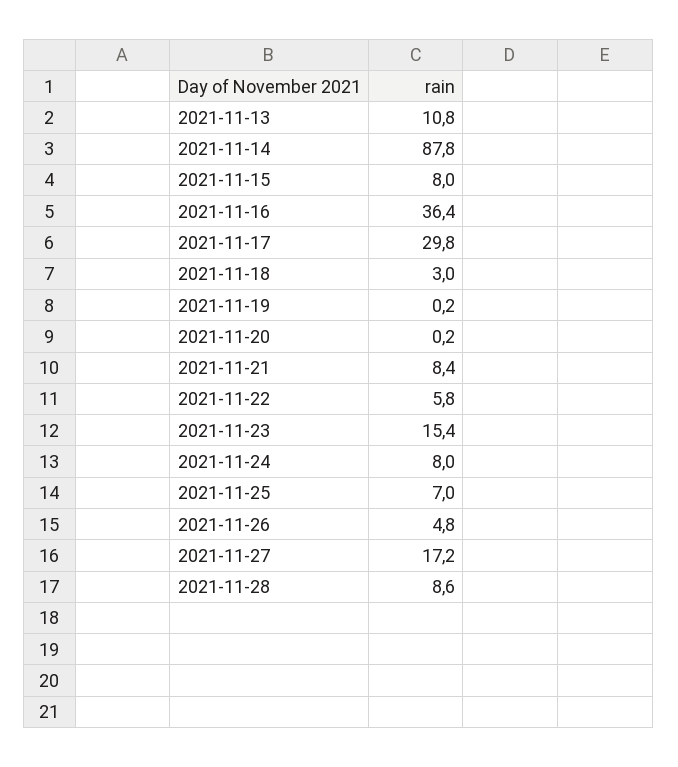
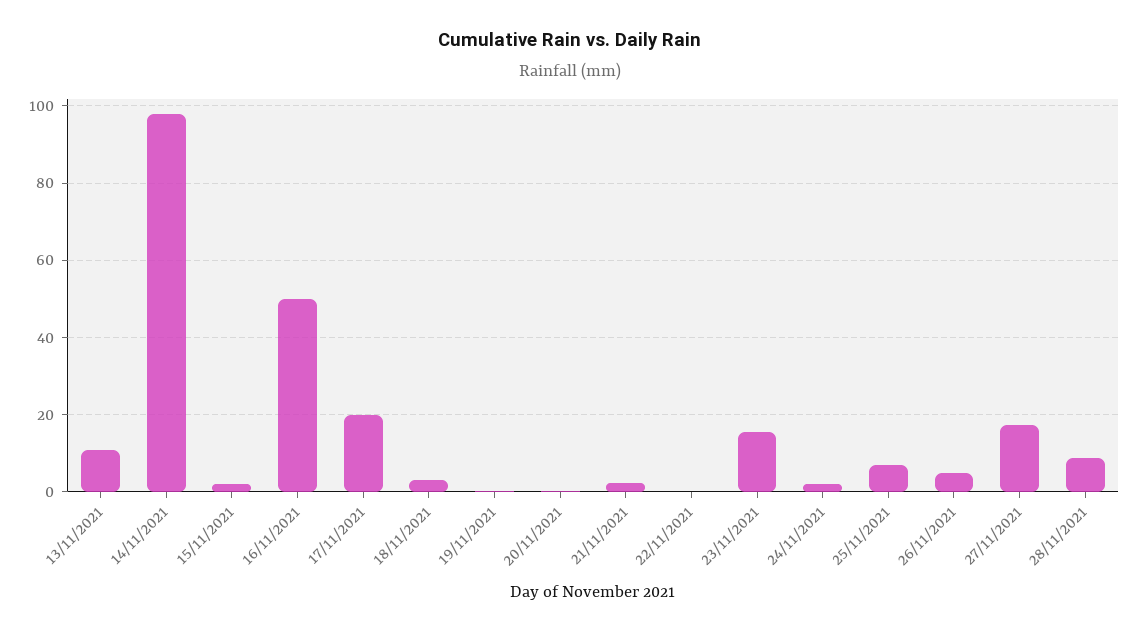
  {
    "2021-11-13": 10.8,
-   "2021-11-14": 87.8,
+   "2021-11-14": 98,
-   "2021-11-15": 8,
+   "2021-11-15": 2,
-   "2021-11-16": 36.4,
+   "2021-11-16": 50,
-   "2021-11-17": 29.8,
+   "2021-11-17": 20,
    "2021-11-18": 3,
    "2021-11-19": 0.2,
    "2021-11-20": 0.2,
-   "2021-11-21": 8.4,
+   "2021-11-21": 2,
-   "2021-11-22": 5.8,
+   "2021-11-22": 0,
    "2021-11-23": 15.4,
-   "2021-11-24": 8,
+   "2021-11-24": 2,
    "2021-11-25": 7,
    "2021-11-26": 4.8,
    "2021-11-27": 17.2,
    "2021-11-28": 8.6
  }

